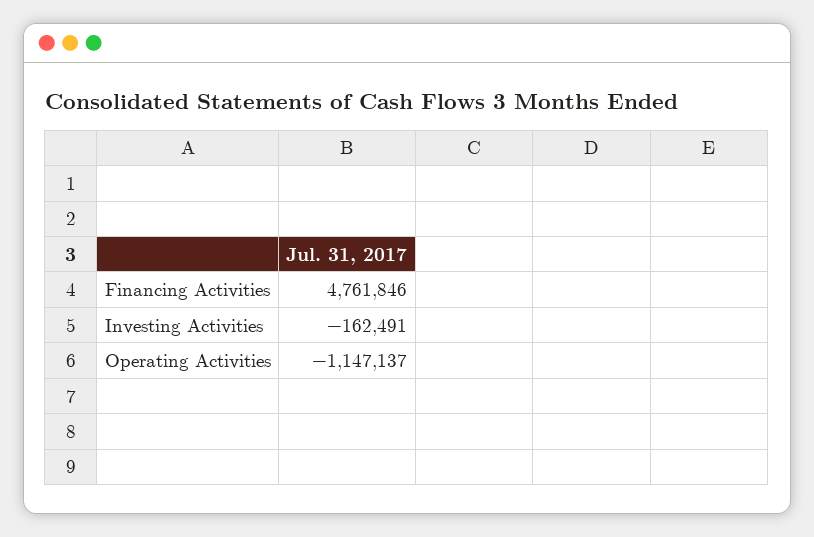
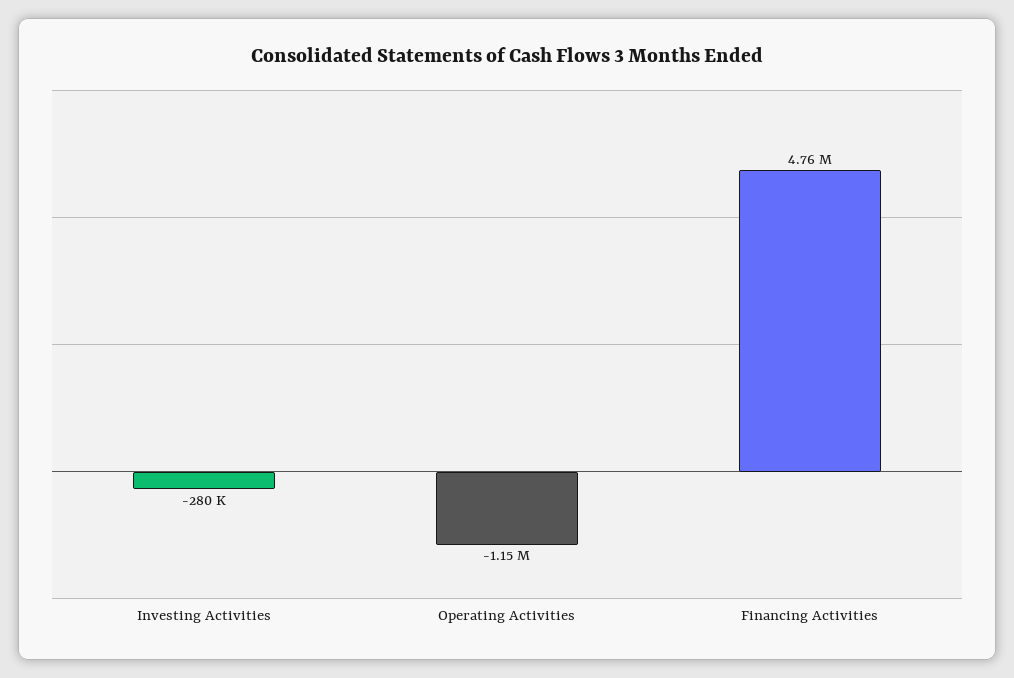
  {
    "Financing Activities": 4761846,
-   "Investing Activities": -162491,
+   "Investing Activities": -280000,
    "Operating Activities": -1147137
  }

